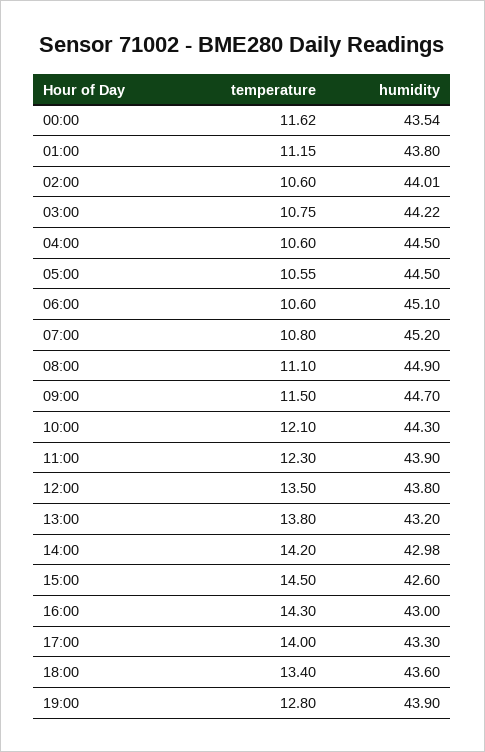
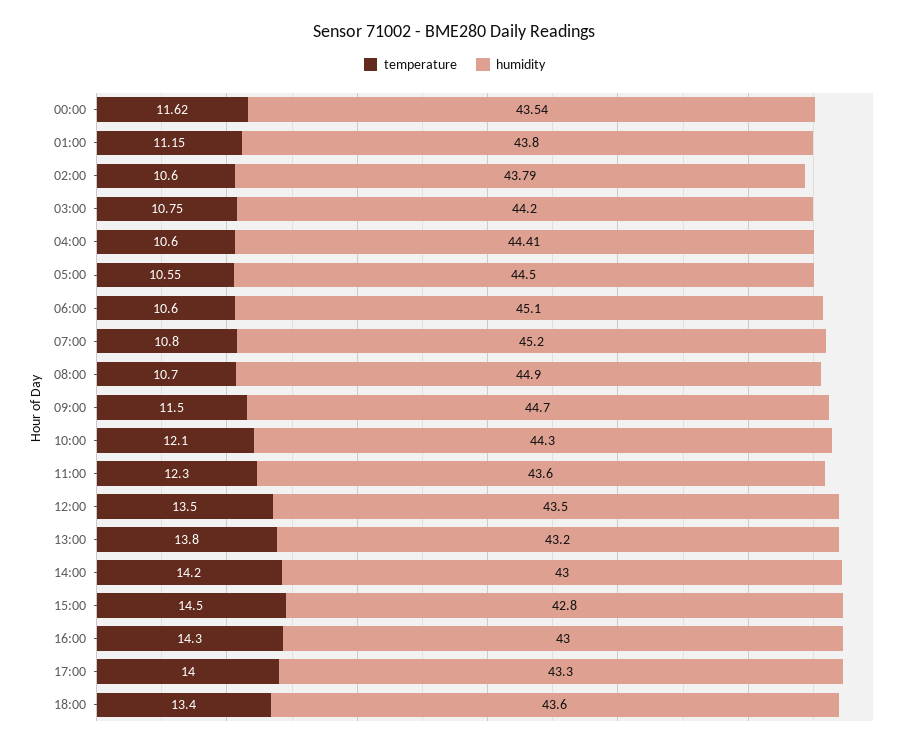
  {
    "temperature": {
      "00:00": 11.62,
      "01:00": 11.15,
      "02:00": 10.6,
      "03:00": 10.75,
      "04:00": 10.6,
      "05:00": 10.55,
      "06:00": 10.6,
      "07:00": 10.8,
-     "08:00": 11.1,
+     "08:00": 10.7,
      "09:00": 11.5,
      "10:00": 12.1,
      "11:00": 12.3,
      "12:00": 13.5,
      "13:00": 13.8,
      "14:00": 14.2,
      "15:00": 14.5,
      "16:00": 14.3,
      "17:00": 14,
-     "18:00": 13.4,
+     "18:00": 13.4
-     "19:00": 12.8
    },
    "humidity": {
      "00:00": 43.54,
      "01:00": 43.8,
-     "02:00": 44.01,
+     "02:00": 43.79,
-     "03:00": 44.22,
+     "03:00": 44.2,
-     "04:00": 44.5,
+     "04:00": 44.41,
      "05:00": 44.5,
      "06:00": 45.1,
      "07:00": 45.2,
      "08:00": 44.9,
      "09:00": 44.7,
      "10:00": 44.3,
-     "11:00": 43.9,
+     "11:00": 43.6,
-     "12:00": 43.8,
+     "12:00": 43.5,
      "13:00": 43.2,
-     "14:00": 42.98,
+     "14:00": 43,
-     "15:00": 42.6,
+     "15:00": 42.8,
      "16:00": 43,
      "17:00": 43.3,
-     "18:00": 43.6,
+     "18:00": 43.6
-     "19:00": 43.9
    }
  }

